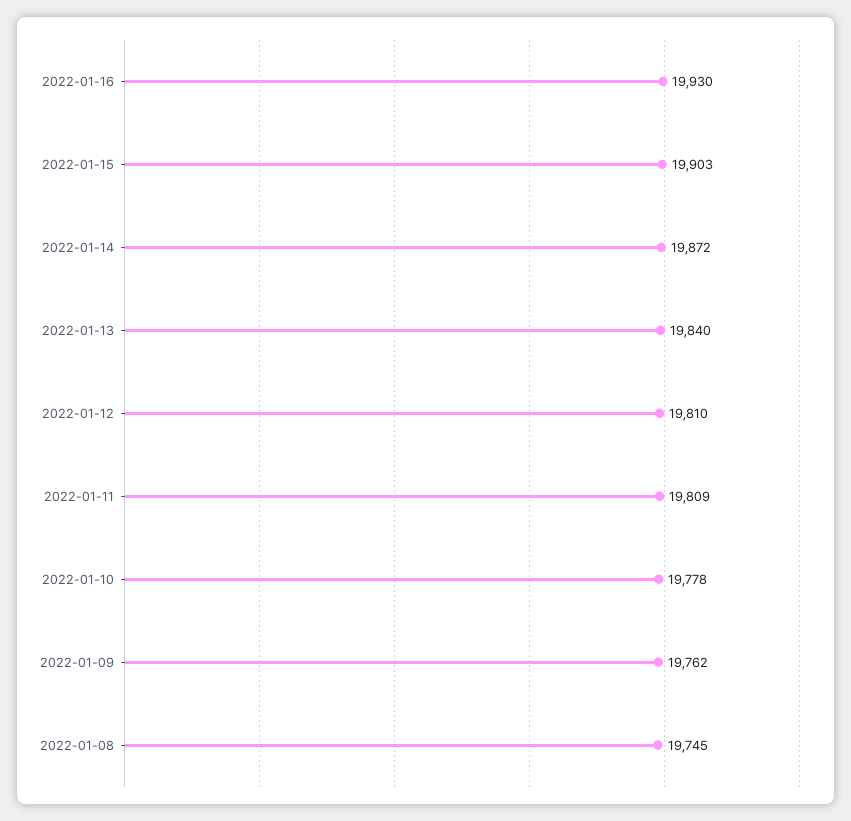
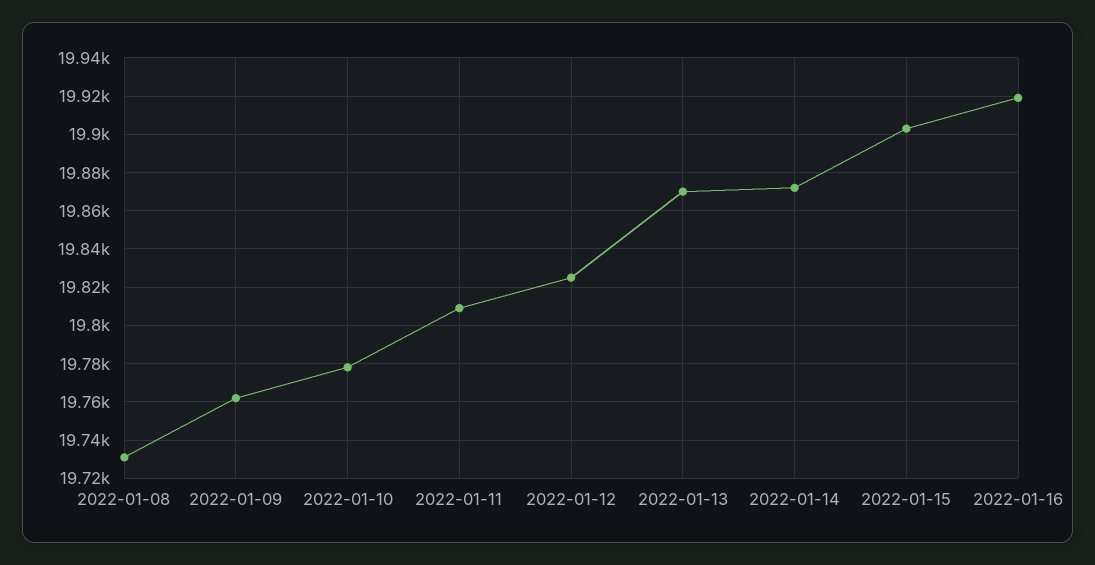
  {
-   "2022-01-16": 19930,
+   "2022-01-16": 19920,
    "2022-01-15": 19903,
    "2022-01-14": 19872,
-   "2022-01-13": 19840,
+   "2022-01-13": 19870,
-   "2022-01-12": 19810,
+   "2022-01-12": 19825,
    "2022-01-11": 19809,
    "2022-01-10": 19778,
    "2022-01-09": 19762,
-   "2022-01-08": 19745
+   "2022-01-08": 19730
  }

